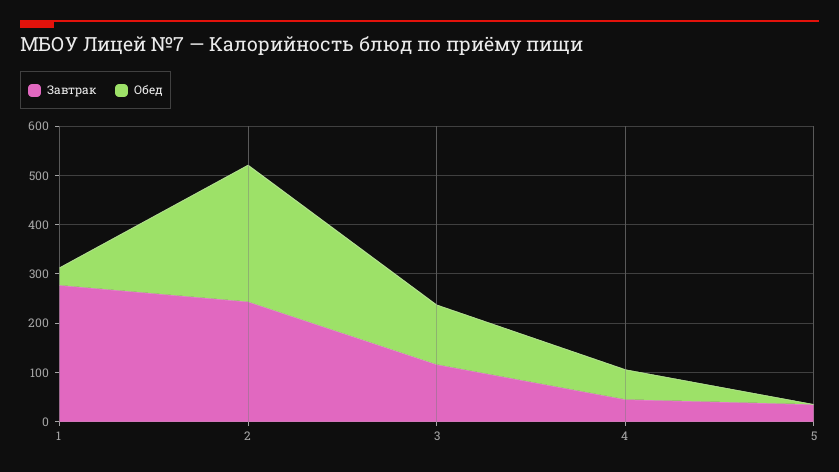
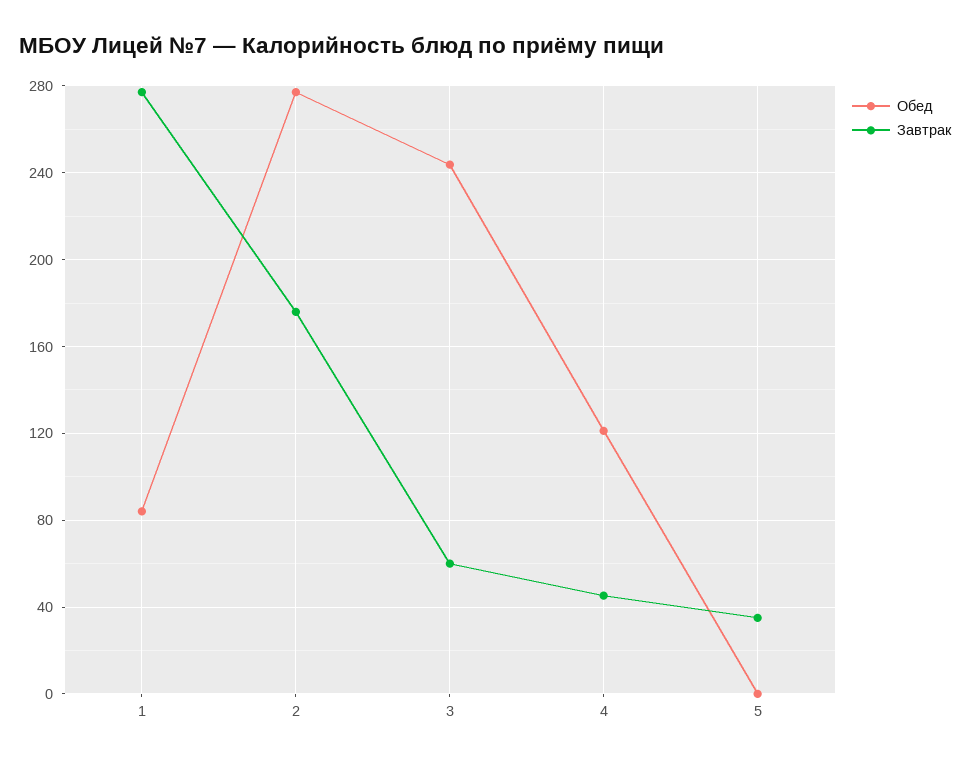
  {
    "Завтрак": {
      "1": 275,
-     "2": 240,
+     "2": 175,
-     "3": 120,
+     "3": 60,
      "4": 45,
      "5": 35
    },
    "Обед": {
-     "1": 40,
+     "1": 85,
      "2": 275,
-     "3": 120,
+     "3": 245,
-     "4": 60,
+     "4": 120,
      "5": 0
    }
  }

